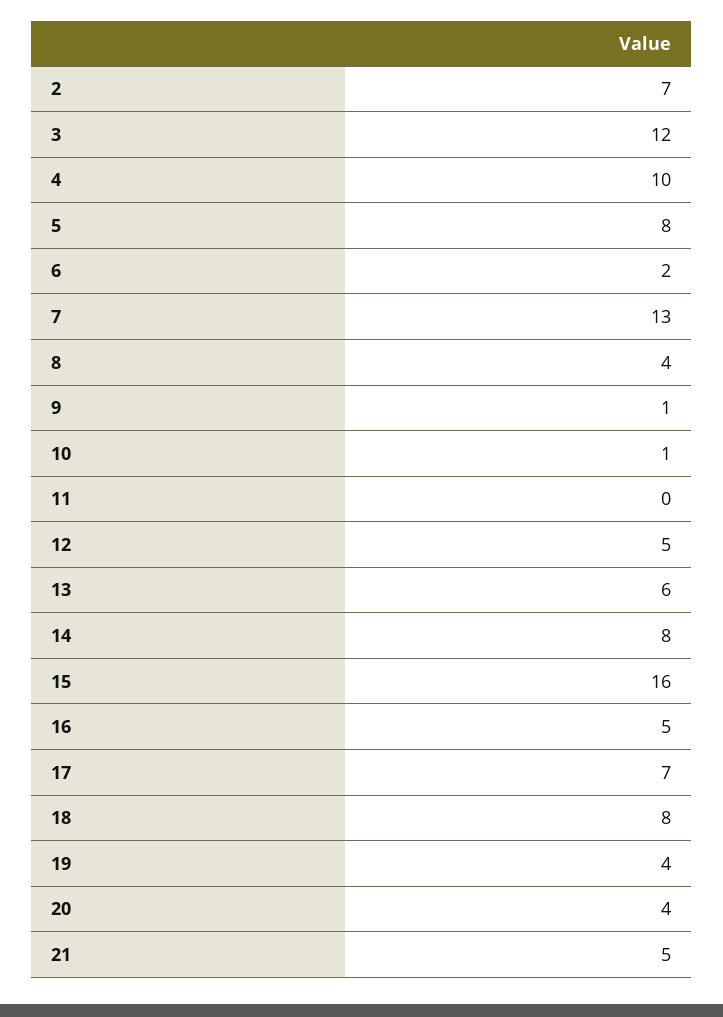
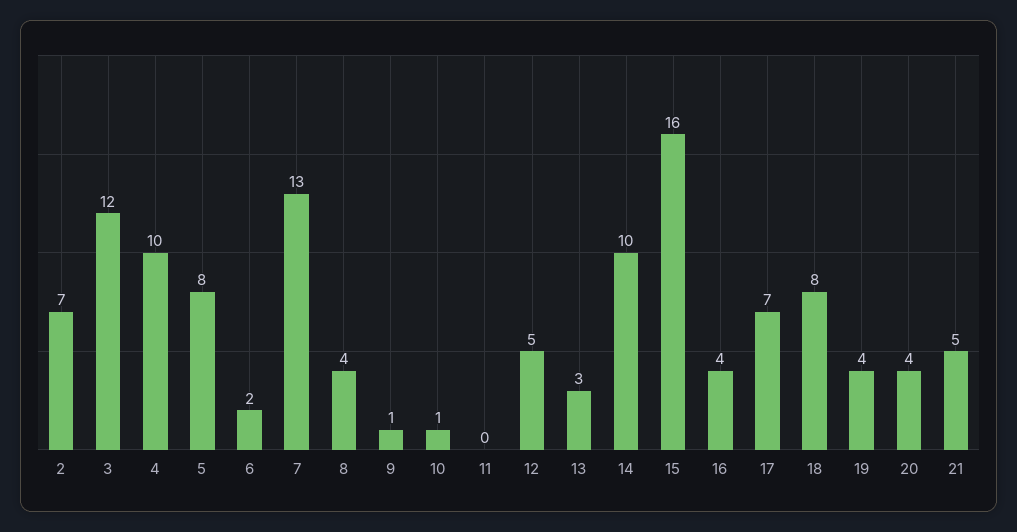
  {
    "2": 7,
    "3": 12,
    "4": 10,
    "5": 8,
    "6": 2,
    "7": 13,
    "8": 4,
    "9": 1,
    "10": 1,
    "11": 0,
    "12": 5,
-   "13": 6,
+   "13": 3,
-   "14": 8,
+   "14": 10,
    "15": 16,
-   "16": 5,
+   "16": 4,
    "17": 7,
    "18": 8,
    "19": 4,
    "20": 4,
    "21": 5
  }

